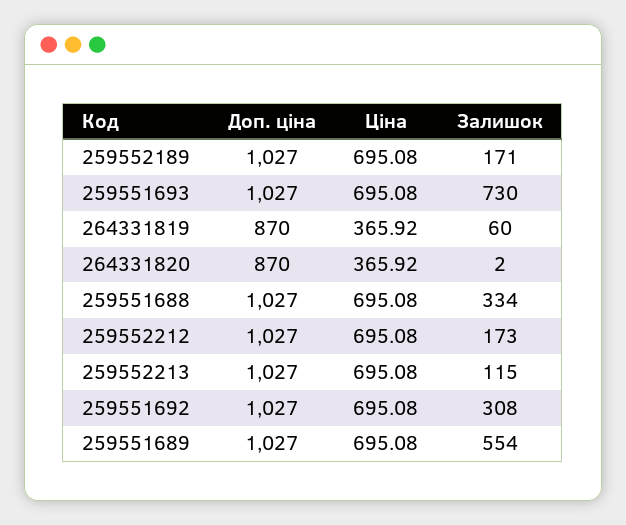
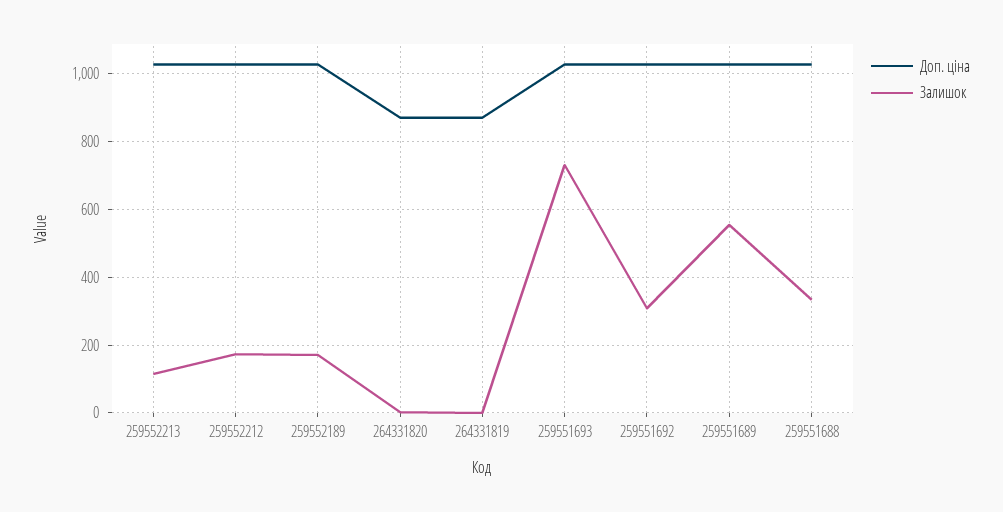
  {
    "Доп. ціна": {
      "259552189": 1027,
      "259551693": 1027,
      "264331819": 870,
      "264331820": 870,
      "259551688": 1027,
      "259552212": 1027,
      "259552213": 1027,
      "259551692": 1027,
      "259551689": 1027
    },
-   "Ціна": {
-     "259552189": 695.08,
-     "259551693": 695.08,
-     "264331819": 365.92,
-     "264331820": 365.92,
-     "259551688": 695.08,
-     "259552212": 695.08,
-     "259552213": 695.08,
-     "259551692": 695.08,
-     "259551689": 695.08
-   },
    "Залишок": {
      "259552189": 171,
      "259551693": 730,
-     "264331819": 60,
+     "264331819": 0,
      "264331820": 2,
      "259551688": 334,
      "259552212": 173,
      "259552213": 115,
      "259551692": 308,
      "259551689": 554
    }
  }

